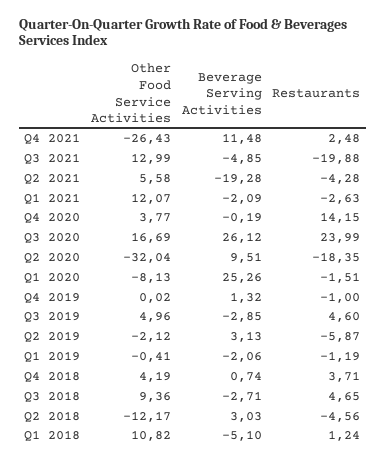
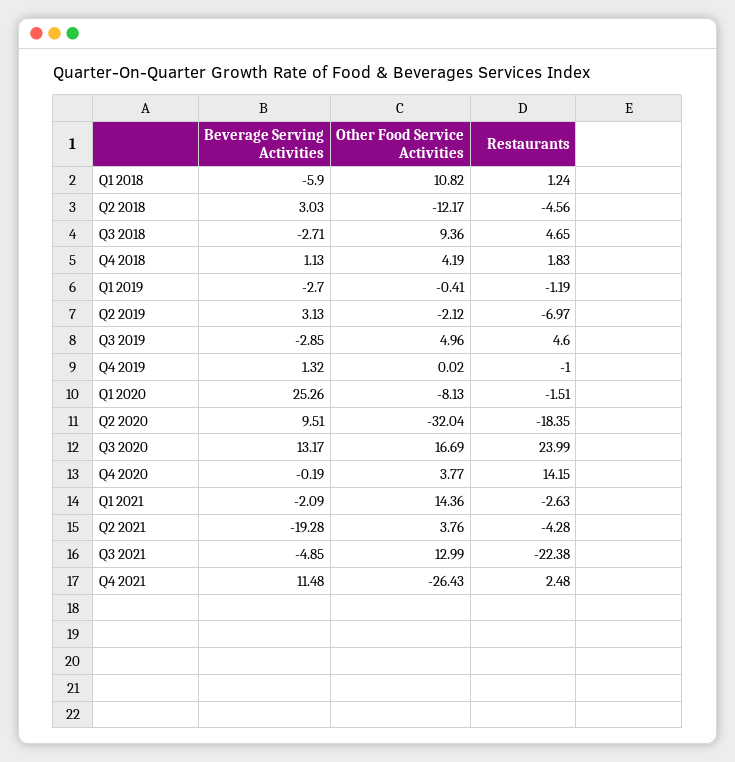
  {
    "Other Food Service Activities": {
      "Q4 2021": -26.43,
      "Q3 2021": 12.99,
-     "Q2 2021": 5.58,
+     "Q2 2021": 3.76,
-     "Q1 2021": 12.07,
+     "Q1 2021": 14.36,
      "Q4 2020": 3.77,
      "Q3 2020": 16.69,
      "Q2 2020": -32.04,
      "Q1 2020": -8.13,
      "Q4 2019": 0.02,
      "Q3 2019": 4.96,
      "Q2 2019": -2.12,
      "Q1 2019": -0.41,
      "Q4 2018": 4.19,
      "Q3 2018": 9.36,
      "Q2 2018": -12.17,
      "Q1 2018": 10.82
    },
    "Beverage Serving Activities": {
      "Q4 2021": 11.48,
      "Q3 2021": -4.85,
      "Q2 2021": -19.28,
      "Q1 2021": -2.09,
      "Q4 2020": -0.19,
-     "Q3 2020": 26.12,
+     "Q3 2020": 13.17,
      "Q2 2020": 9.51,
      "Q1 2020": 25.26,
      "Q4 2019": 1.32,
      "Q3 2019": -2.85,
      "Q2 2019": 3.13,
-     "Q1 2019": -2.06,
+     "Q1 2019": -2.7,
-     "Q4 2018": 0.74,
+     "Q4 2018": 1.13,
      "Q3 2018": -2.71,
      "Q2 2018": 3.03,
-     "Q1 2018": -5.1
+     "Q1 2018": -5.9
    },
    "Restaurants": {
      "Q4 2021": 2.48,
-     "Q3 2021": -19.88,
+     "Q3 2021": -22.38,
      "Q2 2021": -4.28,
      "Q1 2021": -2.63,
      "Q4 2020": 14.15,
      "Q3 2020": 23.99,
      "Q2 2020": -18.35,
      "Q1 2020": -1.51,
      "Q4 2019": -1,
      "Q3 2019": 4.6,
-     "Q2 2019": -5.87,
+     "Q2 2019": -6.97,
      "Q1 2019": -1.19,
-     "Q4 2018": 3.71,
+     "Q4 2018": 1.83,
      "Q3 2018": 4.65,
      "Q2 2018": -4.56,
      "Q1 2018": 1.24
    }
  }

